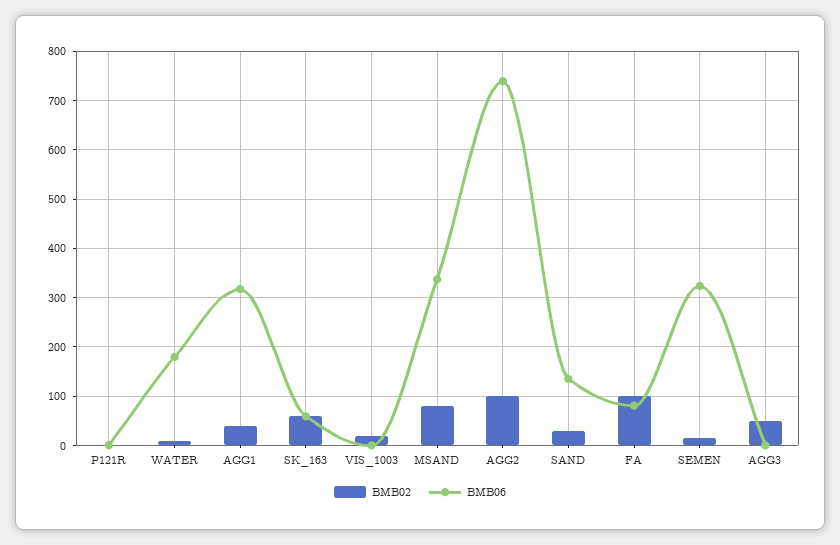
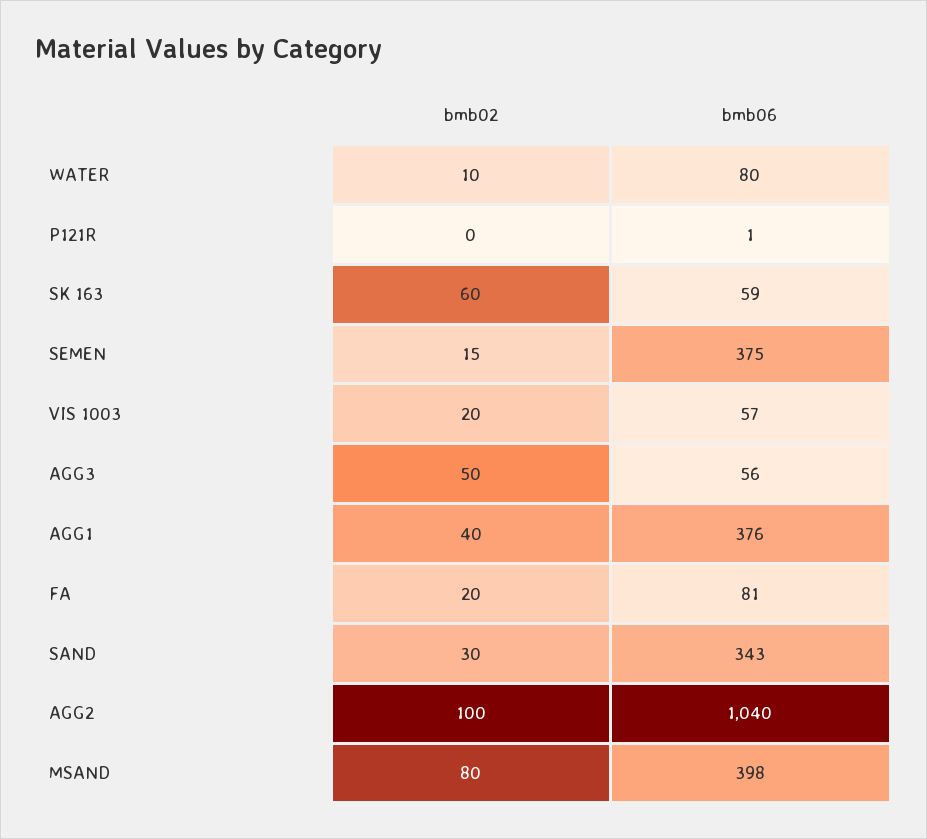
  {
    "BMB02": {
      "P121R": 0,
      "WATER": 10,
      "AGG1": 40,
      "SK_163": 60,
      "VIS_1003": 20,
      "MSAND": 80,
      "AGG2": 100,
      "SAND": 30,
-     "FA": 100,
+     "FA": 20,
      "SEMEN": 15,
      "AGG3": 50
    },
    "BMB06": {
      "P121R": 1,
-     "WATER": 180,
+     "WATER": 80,
-     "AGG1": 320,
+     "AGG1": 376,
      "SK_163": 59,
-     "VIS_1003": 0,
+     "VIS_1003": 57,
-     "MSAND": 340,
+     "MSAND": 398,
-     "AGG2": 740,
+     "AGG2": 1040,
-     "SAND": 140,
+     "SAND": 343,
      "FA": 81,
-     "SEMEN": 320,
+     "SEMEN": 375,
-     "AGG3": 0
+     "AGG3": 56
    }
  }

